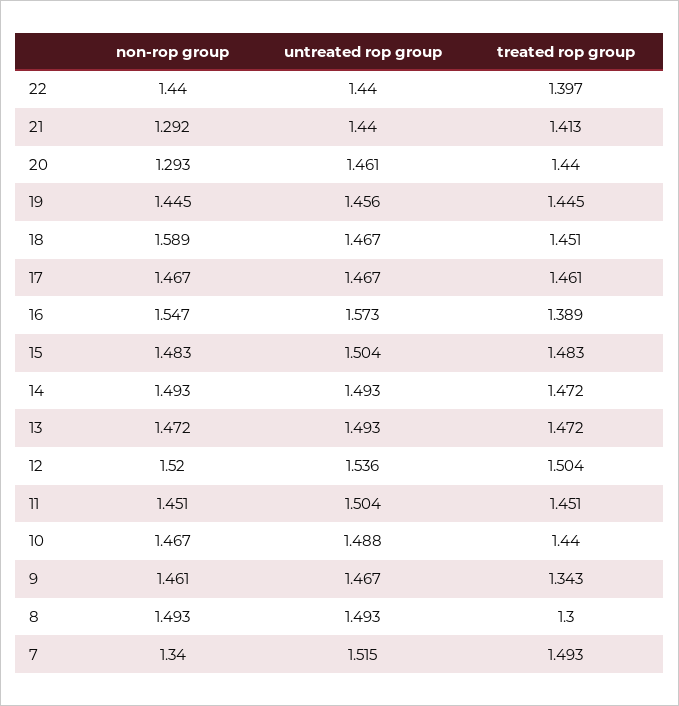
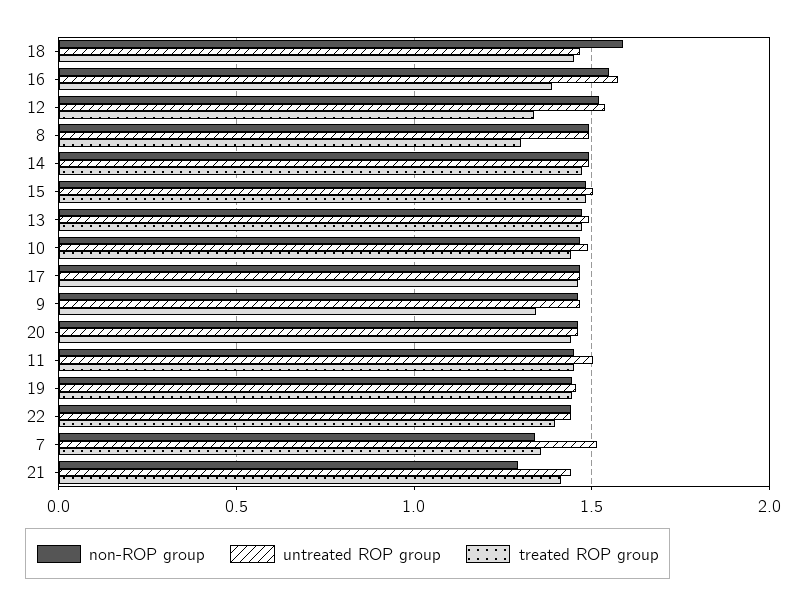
  {
    "non-rop group": {
      "22": 1.44,
      "21": 1.292,
-     "20": 1.293,
+     "20": 1.45,
      "19": 1.445,
      "18": 1.589,
      "17": 1.467,
      "16": 1.547,
      "15": 1.483,
      "14": 1.493,
      "13": 1.472,
      "12": 1.52,
      "11": 1.451,
      "10": 1.467,
      "9": 1.461,
      "8": 1.493,
      "7": 1.34
    },
    "untreated rop group": {
      "22": 1.44,
      "21": 1.44,
      "20": 1.461,
      "19": 1.456,
      "18": 1.467,
      "17": 1.467,
      "16": 1.573,
      "15": 1.504,
      "14": 1.493,
      "13": 1.493,
      "12": 1.536,
      "11": 1.504,
      "10": 1.488,
      "9": 1.467,
      "8": 1.493,
      "7": 1.515
    },
    "treated rop group": {
      "22": 1.397,
      "21": 1.413,
      "20": 1.44,
      "19": 1.445,
      "18": 1.451,
      "17": 1.461,
      "16": 1.389,
      "15": 1.483,
      "14": 1.472,
      "13": 1.472,
-     "12": 1.504,
+     "12": 1.35,
      "11": 1.451,
      "10": 1.44,
      "9": 1.343,
      "8": 1.3,
-     "7": 1.493
+     "7": 1.35
    }
  }

